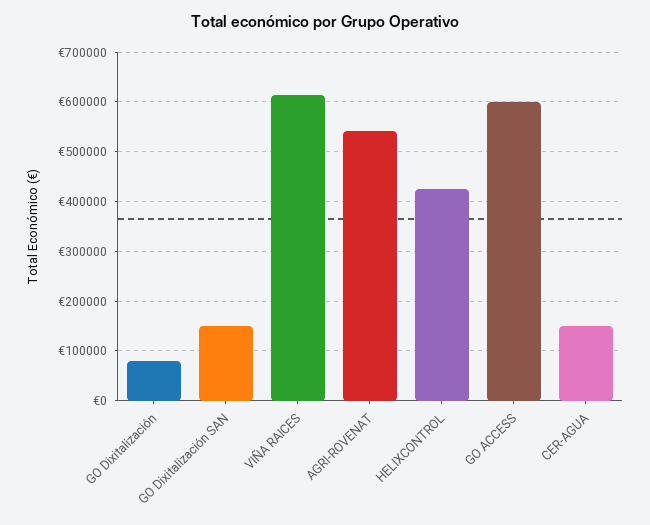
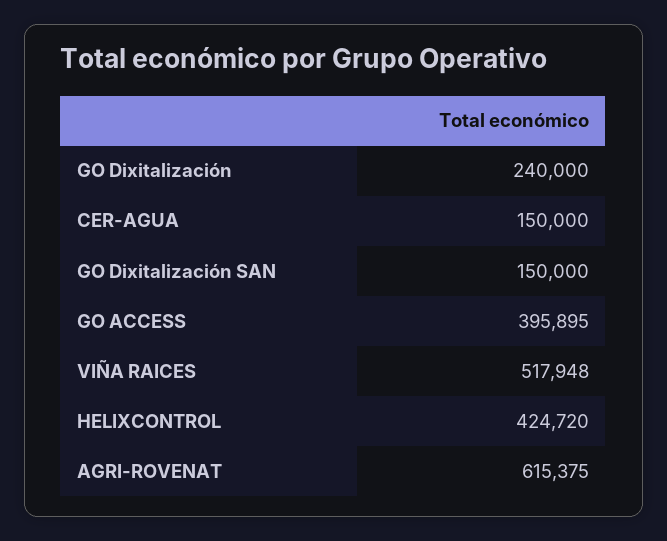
  {
-   "GO Dixitalización": 80000,
+   "GO Dixitalización": 240000,
    "GO Dixitalización SAN": 150000,
-   "VIÑA RAICES": 620000,
+   "VIÑA RAICES": 517948,
-   "AGRI-ROVENAT": 540000,
+   "AGRI-ROVENAT": 615375,
    "HELIXCONTROL": 424720,
-   "GO ACCESS": 600000,
+   "GO ACCESS": 395895,
    "CER-AGUA": 150000
  }

